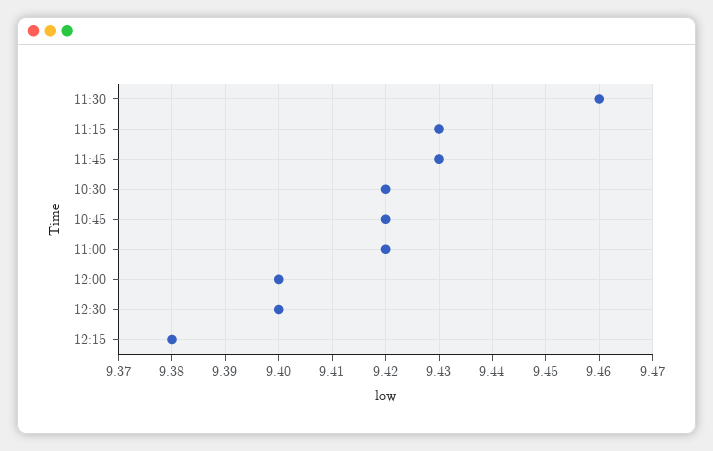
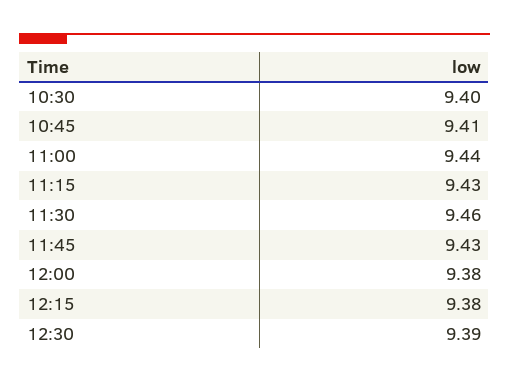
  {
    "11:30": 9.46,
    "11:15": 9.43,
    "11:45": 9.43,
-   "10:30": 9.42,
+   "10:30": 9.4,
-   "10:45": 9.42,
+   "10:45": 9.41,
-   "11:00": 9.42,
+   "11:00": 9.44,
-   "12:00": 9.4,
+   "12:00": 9.38,
-   "12:30": 9.4,
+   "12:30": 9.39,
    "12:15": 9.38
  }

